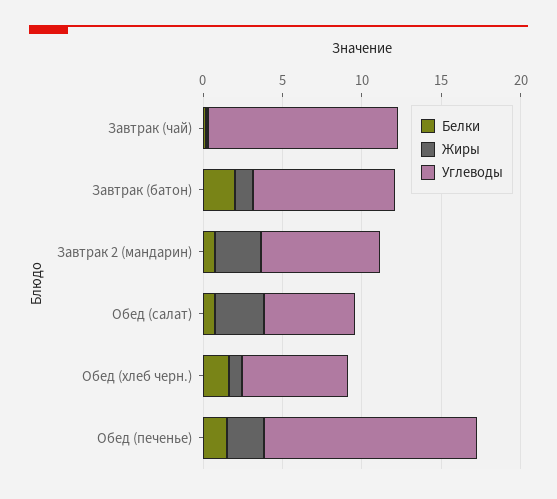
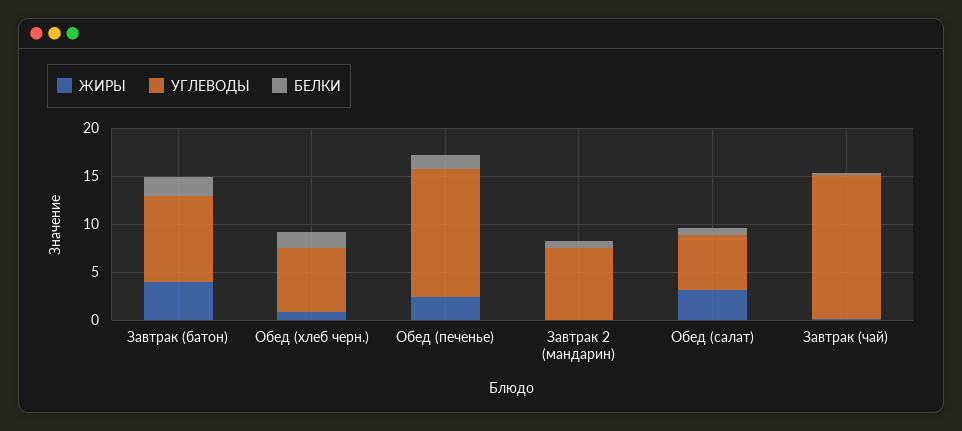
  {
    "Белки": {
      "Завтрак (чай)": 0,
      "Завтрак (батон)": 2,
      "Завтрак 2 (мандарин)": 1,
      "Обед (салат)": 1,
      "Обед (хлеб черн.)": 2,
      "Обед (печенье)": 2
    },
    "Жиры": {
      "Завтрак (чай)": 0,
-     "Завтрак (батон)": 1,
+     "Завтрак (батон)": 4,
-     "Завтрак 2 (мандарин)": 3,
+     "Завтрак 2 (мандарин)": 0,
      "Обед (салат)": 3,
      "Обед (хлеб черн.)": 1,
      "Обед (печенье)": 2
    },
    "Углеводы": {
-     "Завтрак (чай)": 12,
+     "Завтрак (чай)": 15,
      "Завтрак (батон)": 9,
      "Завтрак 2 (мандарин)": 8,
      "Обед (салат)": 6,
      "Обед (хлеб черн.)": 7,
      "Обед (печенье)": 13
    }
  }

